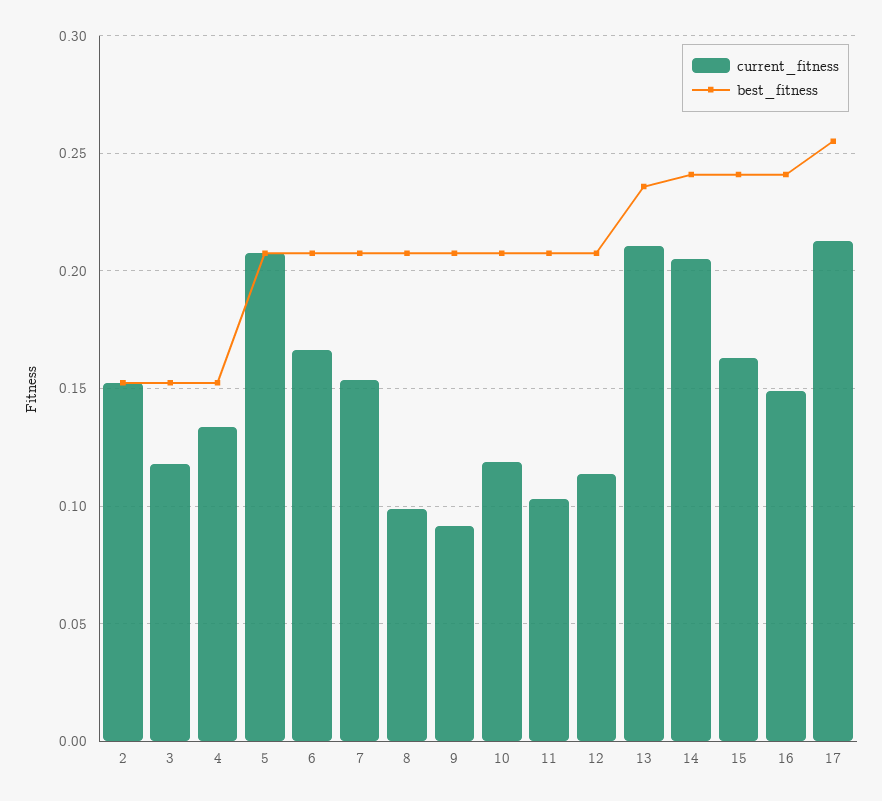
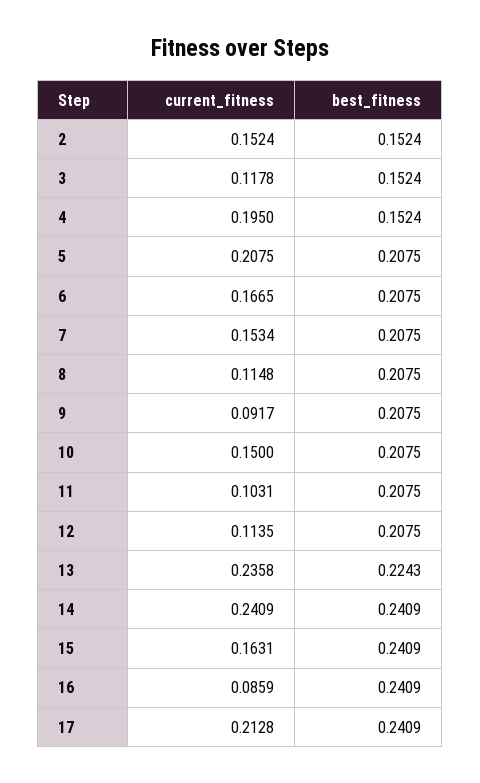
  {
    "current_fitness": {
      "2": 0.1524,
      "3": 0.1178,
-     "4": 0.135,
+     "4": 0.195,
      "5": 0.2075,
      "6": 0.1665,
      "7": 0.1534,
-     "8": 0.1,
+     "8": 0.1148,
      "9": 0.0917,
-     "10": 0.12,
+     "10": 0.15,
      "11": 0.1031,
      "12": 0.1135,
-     "13": 0.21,
+     "13": 0.2358,
-     "14": 0.205,
+     "14": 0.2409,
      "15": 0.1631,
-     "16": 0.15,
+     "16": 0.0859,
      "17": 0.2128
    },
    "best_fitness": {
      "2": 0.1524,
      "3": 0.1524,
      "4": 0.1524,
      "5": 0.2075,
      "6": 0.2075,
      "7": 0.2075,
      "8": 0.2075,
      "9": 0.2075,
      "10": 0.2075,
      "11": 0.2075,
      "12": 0.2075,
-     "13": 0.235,
+     "13": 0.2243,
      "14": 0.2409,
      "15": 0.2409,
      "16": 0.2409,
-     "17": 0.255
+     "17": 0.2409
    }
  }

